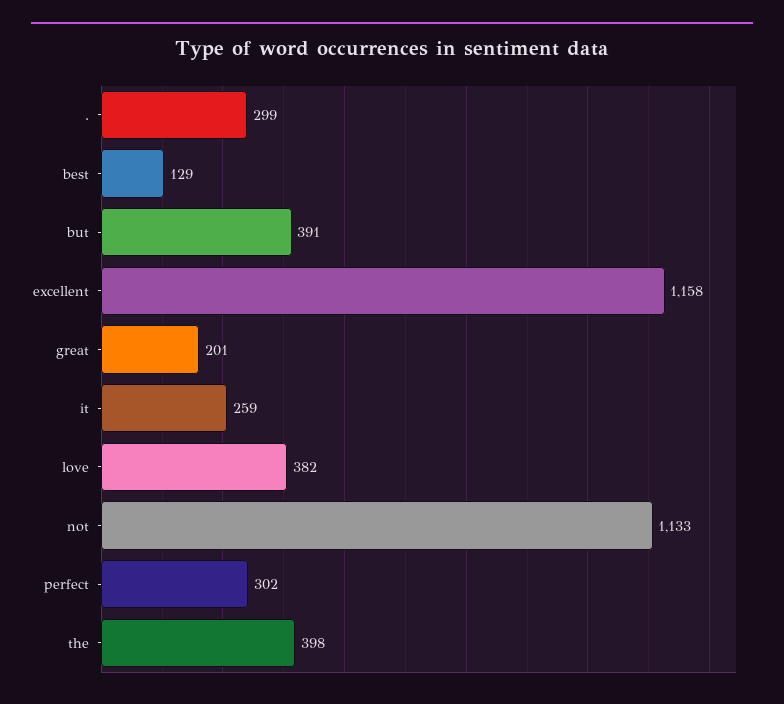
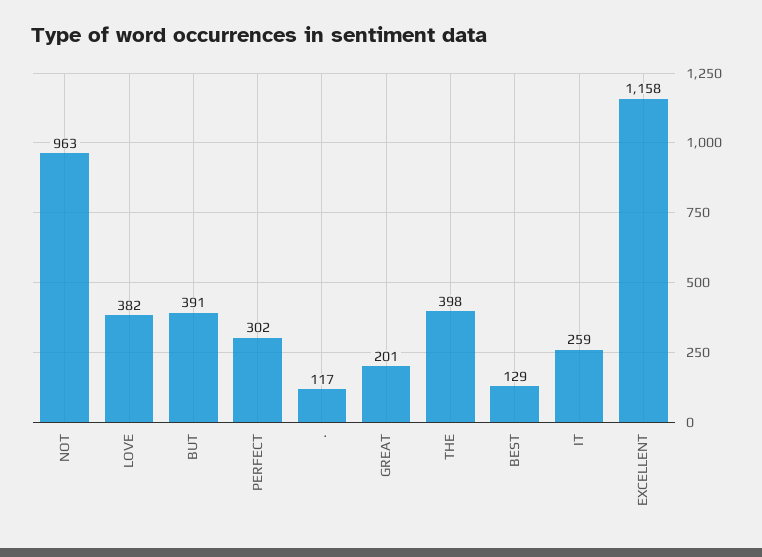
  {
-   ".": 299,
+   ".": 117,
    "best": 129,
    "but": 391,
    "excellent": 1158,
    "great": 201,
    "it": 259,
    "love": 382,
-   "not": 1133,
+   "not": 963,
    "perfect": 302,
    "the": 398
  }

